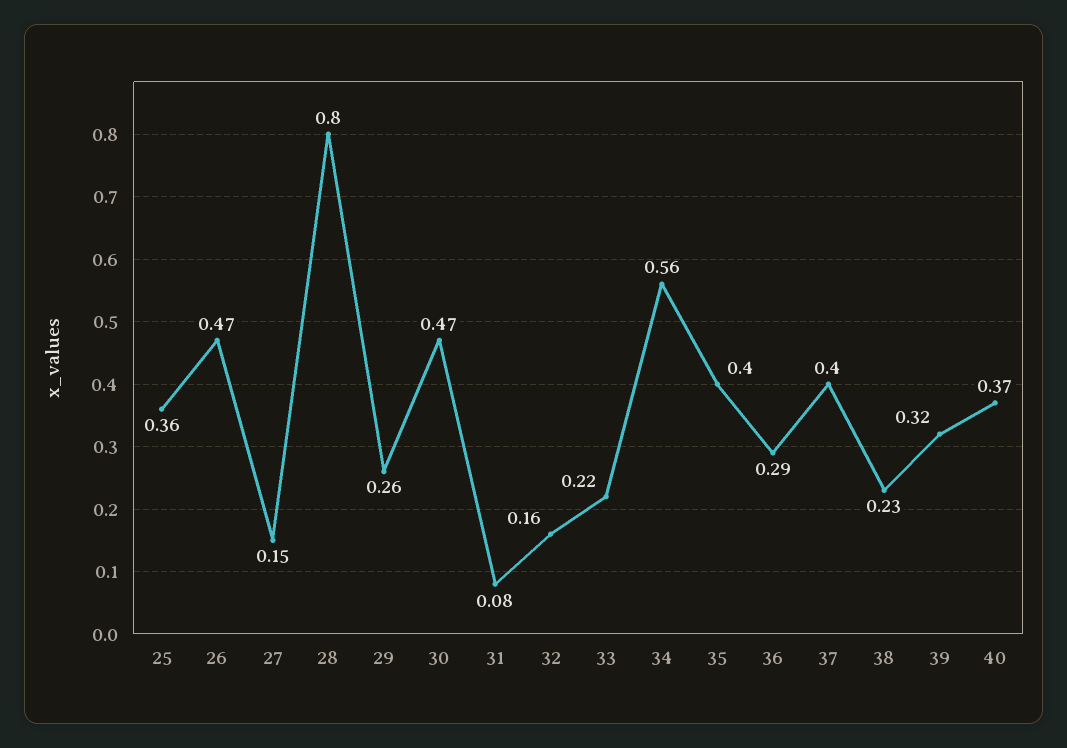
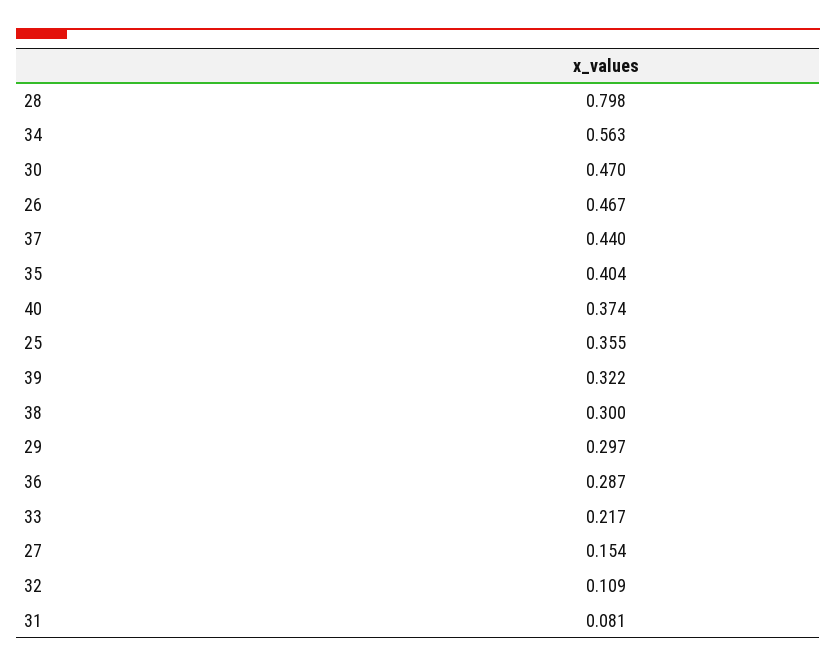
  {
    "25": 0.355,
    "26": 0.467,
    "27": 0.154,
    "28": 0.798,
-   "29": 0.26,
+   "29": 0.297,
    "30": 0.47,
    "31": 0.081,
-   "32": 0.16,
+   "32": 0.109,
    "33": 0.217,
    "34": 0.563,
    "35": 0.404,
    "36": 0.287,
-   "37": 0.4,
+   "37": 0.44,
-   "38": 0.23,
+   "38": 0.3,
    "39": 0.322,
    "40": 0.374
  }

